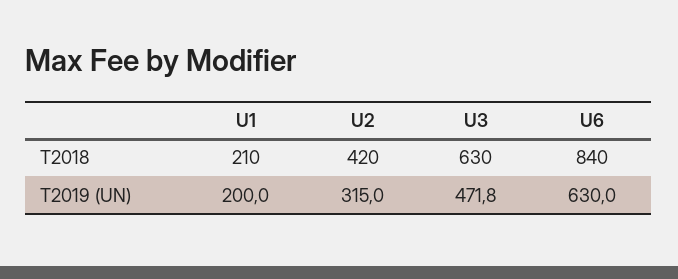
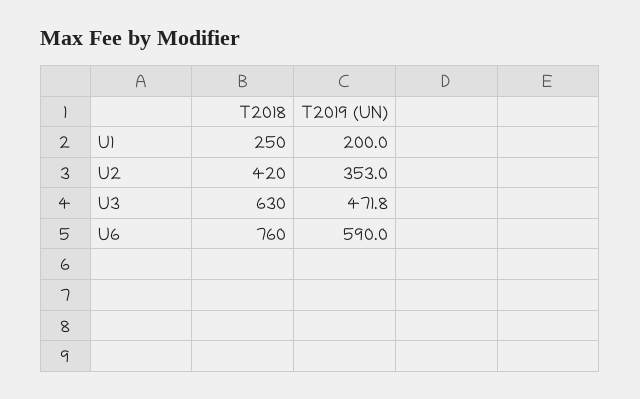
  {
    "U1": {
-     "T2018": 210,
+     "T2018": 250,
      "T2019 (UN)": 200
    },
    "U2": {
      "T2018": 420,
-     "T2019 (UN)": 315
+     "T2019 (UN)": 353
    },
    "U3": {
      "T2018": 630,
      "T2019 (UN)": 471.8
    },
    "U6": {
-     "T2018": 840,
+     "T2018": 760,
-     "T2019 (UN)": 630
+     "T2019 (UN)": 590
    }
  }

